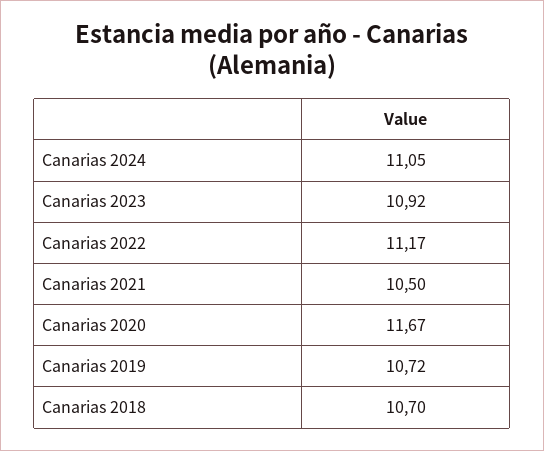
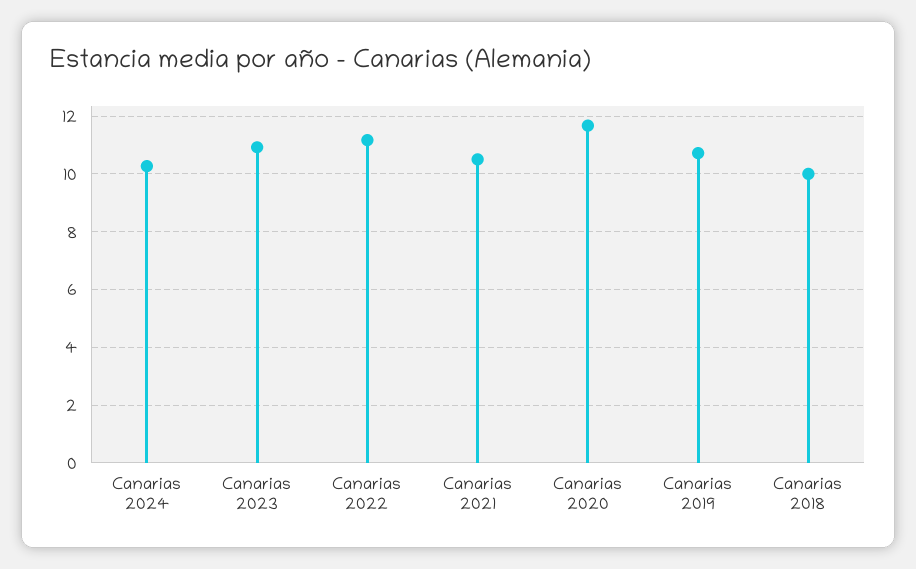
  {
-   "Canarias 2024": 11.05,
+   "Canarias 2024": 10.25,
    "Canarias 2023": 10.92,
    "Canarias 2022": 11.17,
    "Canarias 2021": 10.5,
    "Canarias 2020": 11.67,
    "Canarias 2019": 10.72,
-   "Canarias 2018": 10.7
+   "Canarias 2018": 10
  }

